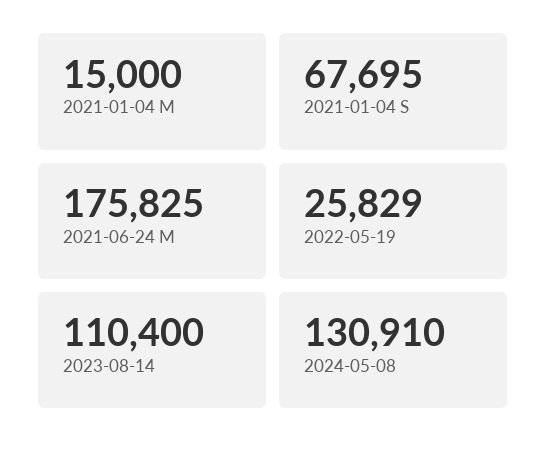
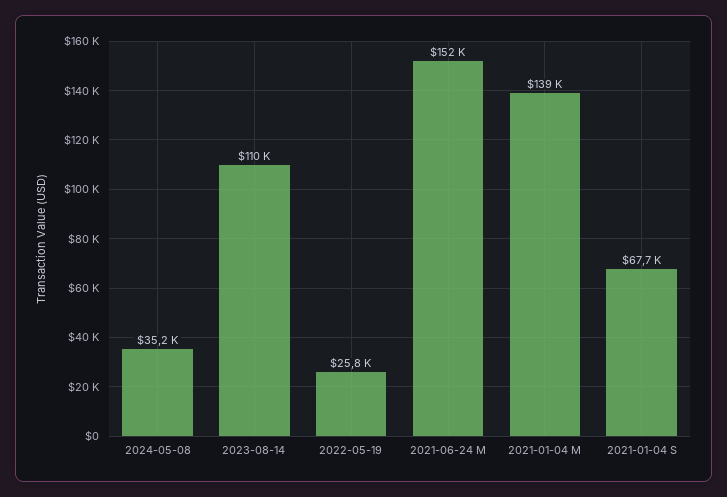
  {
-   "2021-01-04 M": 15000,
+   "2021-01-04 M": 139000,
    "2021-01-04 S": 67695,
-   "2021-06-24 M": 175825,
+   "2021-06-24 M": 152000,
    "2022-05-19": 25829,
    "2023-08-14": 110400,
-   "2024-05-08": 130910
+   "2024-05-08": 35200
  }

